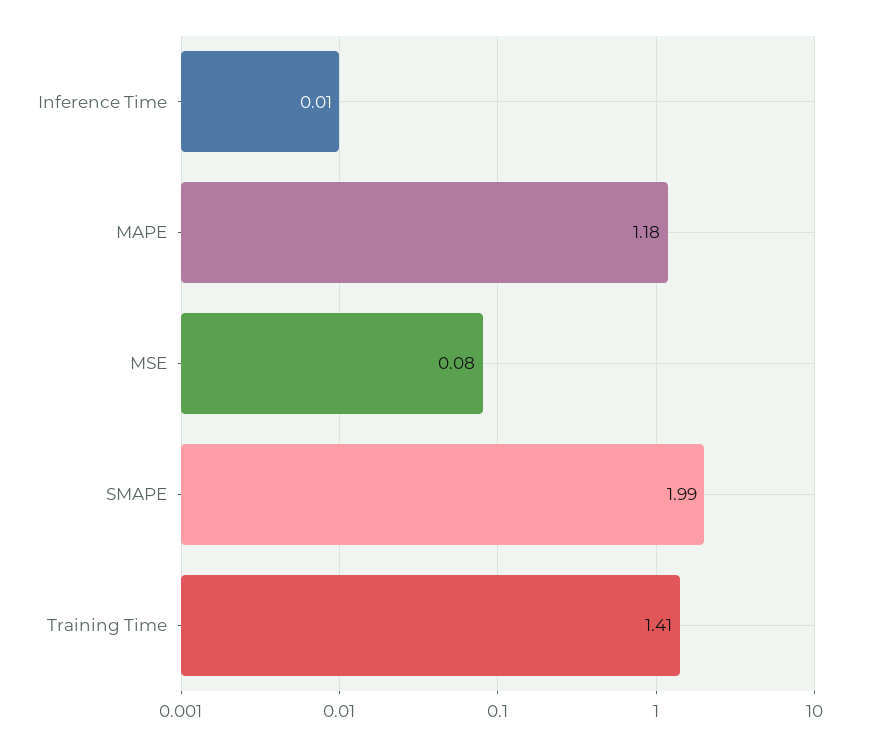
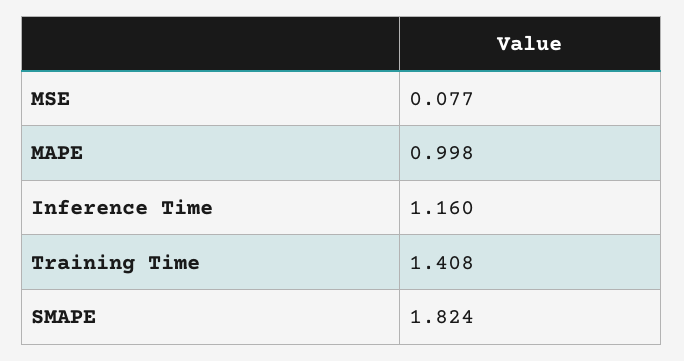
  {
-   "Inference Time": 0.01,
+   "Inference Time": 1.16,
-   "MAPE": 1.18,
+   "MAPE": 0.998,
    "MSE": 0.077,
-   "SMAPE": 1.99,
+   "SMAPE": 1.824,
    "Training Time": 1.408
  }

